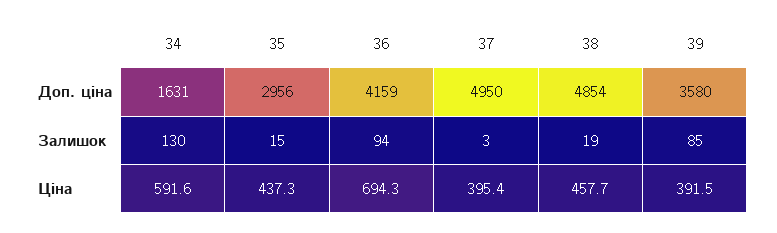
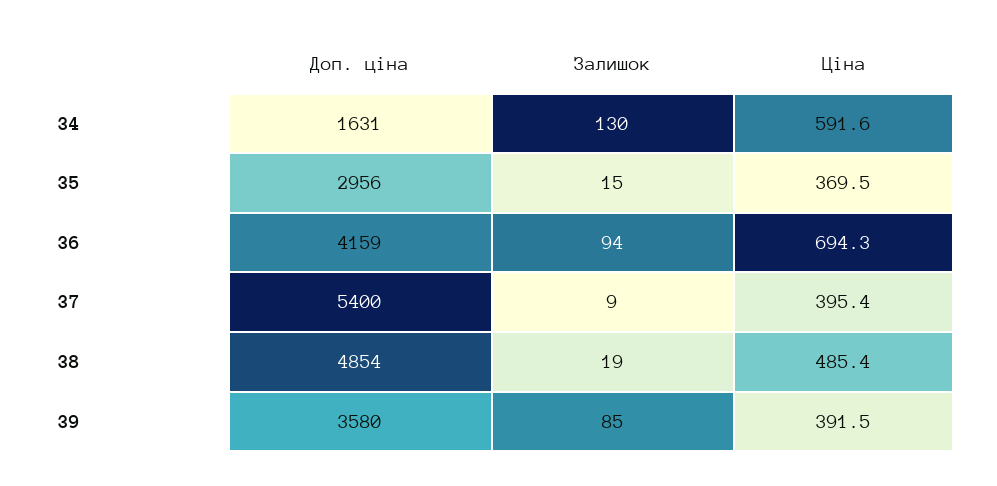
  {
    "34": {
      "Доп. ціна": 1631,
      "Залишок": 130,
      "Ціна": 591.6
    },
    "35": {
      "Доп. ціна": 2956,
      "Залишок": 15,
-     "Ціна": 437.3
+     "Ціна": 369.5
    },
    "36": {
      "Доп. ціна": 4159,
      "Залишок": 94,
      "Ціна": 694.3
    },
    "37": {
-     "Доп. ціна": 4950,
+     "Доп. ціна": 5400,
-     "Залишок": 3,
+     "Залишок": 9,
      "Ціна": 395.4
    },
    "38": {
      "Доп. ціна": 4854,
      "Залишок": 19,
-     "Ціна": 457.7
+     "Ціна": 485.4
    },
    "39": {
      "Доп. ціна": 3580,
      "Залишок": 85,
      "Ціна": 391.5
    }
  }

